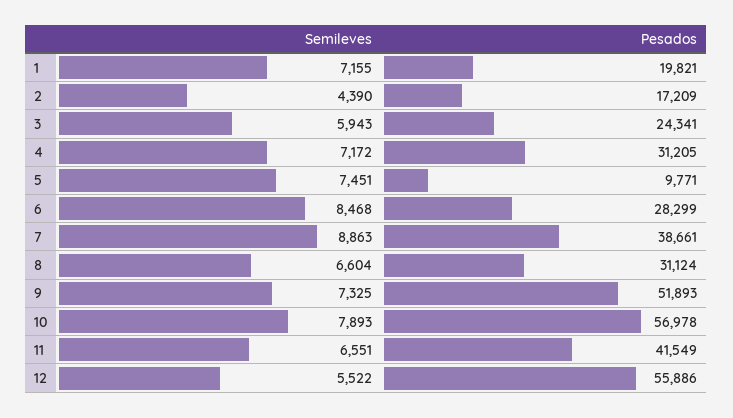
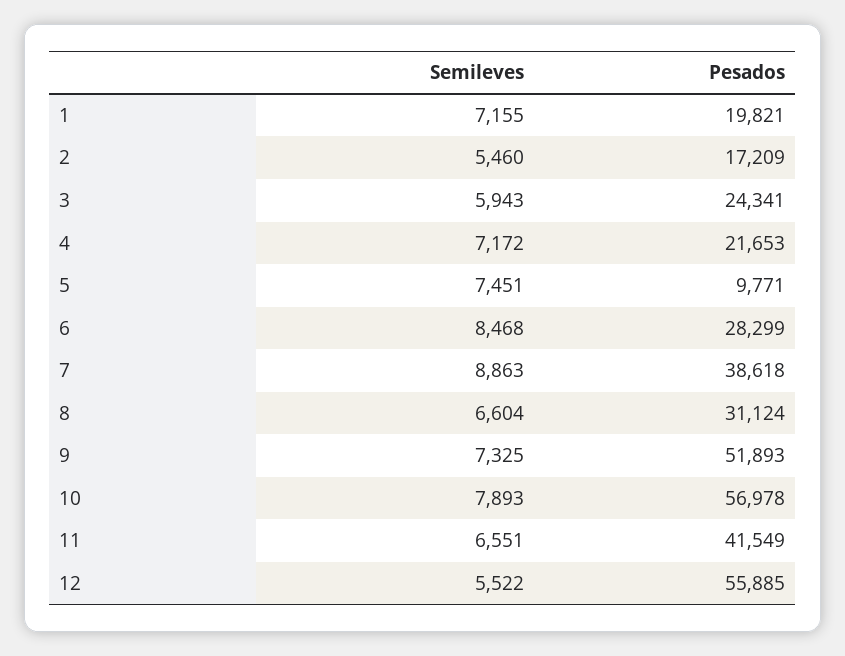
  {
    "Semileves": {
      "1": 7155,
-     "2": 4390,
+     "2": 5460,
      "3": 5943,
      "4": 7172,
      "5": 7451,
      "6": 8468,
      "7": 8863,
      "8": 6604,
      "9": 7325,
      "10": 7893,
      "11": 6551,
      "12": 5522
    },
    "Pesados": {
      "1": 19821,
      "2": 17209,
      "3": 24341,
-     "4": 31205,
+     "4": 21653,
      "5": 9771,
      "6": 28299,
-     "7": 38661,
+     "7": 38618,
      "8": 31124,
      "9": 51893,
      "10": 56978,
      "11": 41549,
-     "12": 55886
+     "12": 55885
    }
  }

